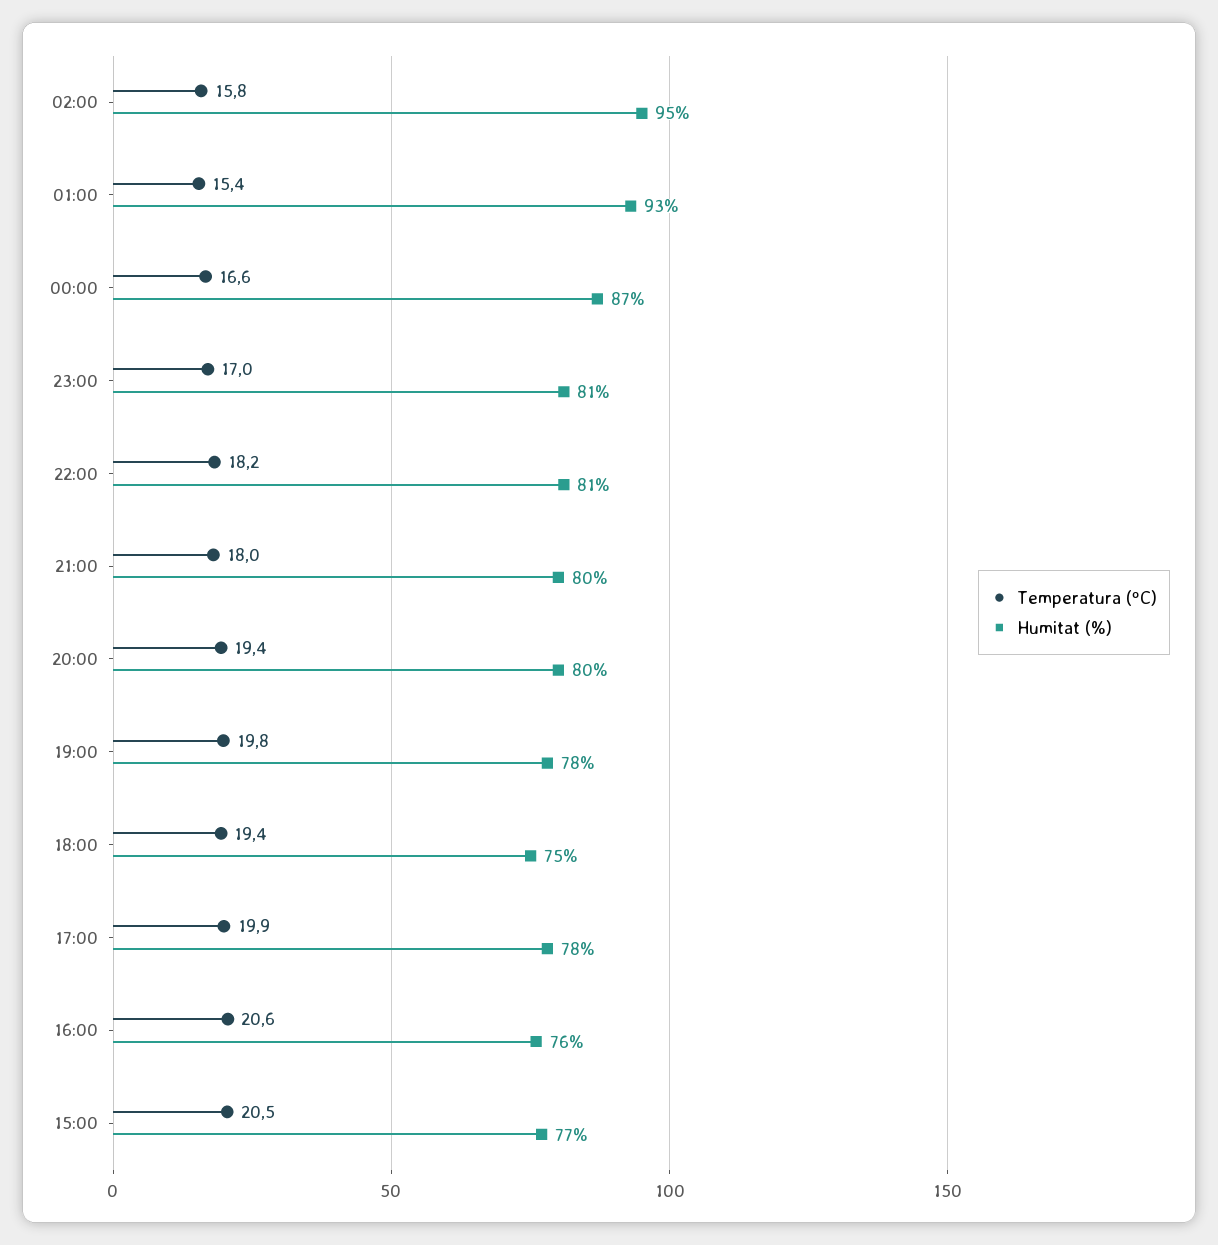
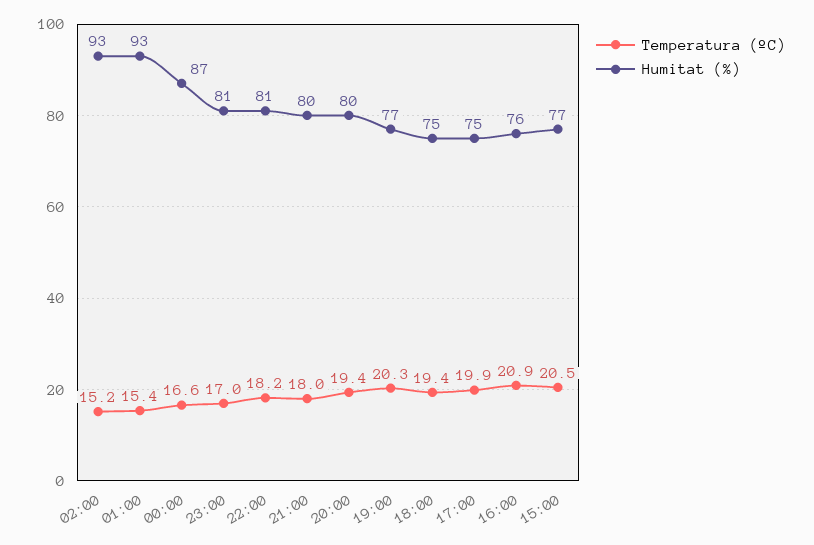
  {
    "Temperatura (ºC)": {
-     "02:00": 15.8,
+     "02:00": 15.2,
      "01:00": 15.4,
      "00:00": 16.6,
      "23:00": 17,
      "22:00": 18.2,
      "21:00": 18,
      "20:00": 19.4,
-     "19:00": 19.8,
+     "19:00": 20.3,
      "18:00": 19.4,
      "17:00": 19.9,
-     "16:00": 20.6,
+     "16:00": 20.9,
      "15:00": 20.5
    },
    "Humitat (%)": {
-     "02:00": 95,
+     "02:00": 93,
      "01:00": 93,
      "00:00": 87,
      "23:00": 81,
      "22:00": 81,
      "21:00": 80,
      "20:00": 80,
-     "19:00": 78,
+     "19:00": 77,
      "18:00": 75,
-     "17:00": 78,
+     "17:00": 75,
      "16:00": 76,
      "15:00": 77
    }
  }

